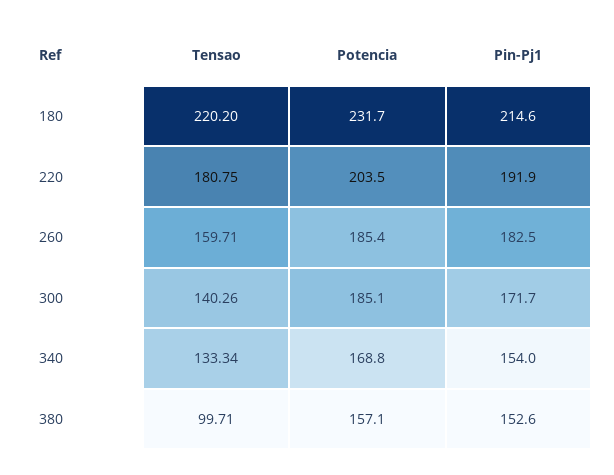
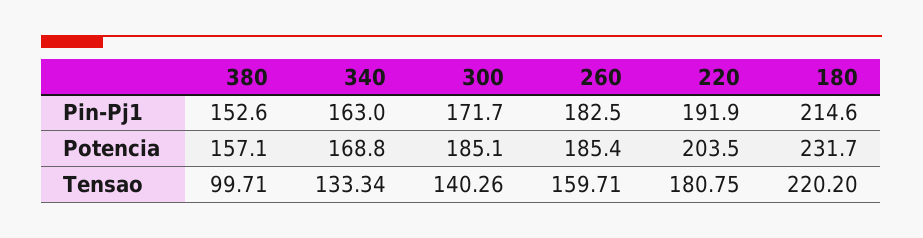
  {
    "Tensao": {
      "180": 220.2,
      "220": 180.75,
      "260": 159.71,
      "300": 140.26,
      "340": 133.34,
      "380": 99.71
    },
    "Potencia": {
      "180": 231.7,
      "220": 203.5,
      "260": 185.4,
      "300": 185.1,
      "340": 168.8,
      "380": 157.1
    },
    "Pin-Pj1": {
      "180": 214.6,
      "220": 191.9,
      "260": 182.5,
      "300": 171.7,
-     "340": 154,
+     "340": 163,
      "380": 152.6
    }
  }

